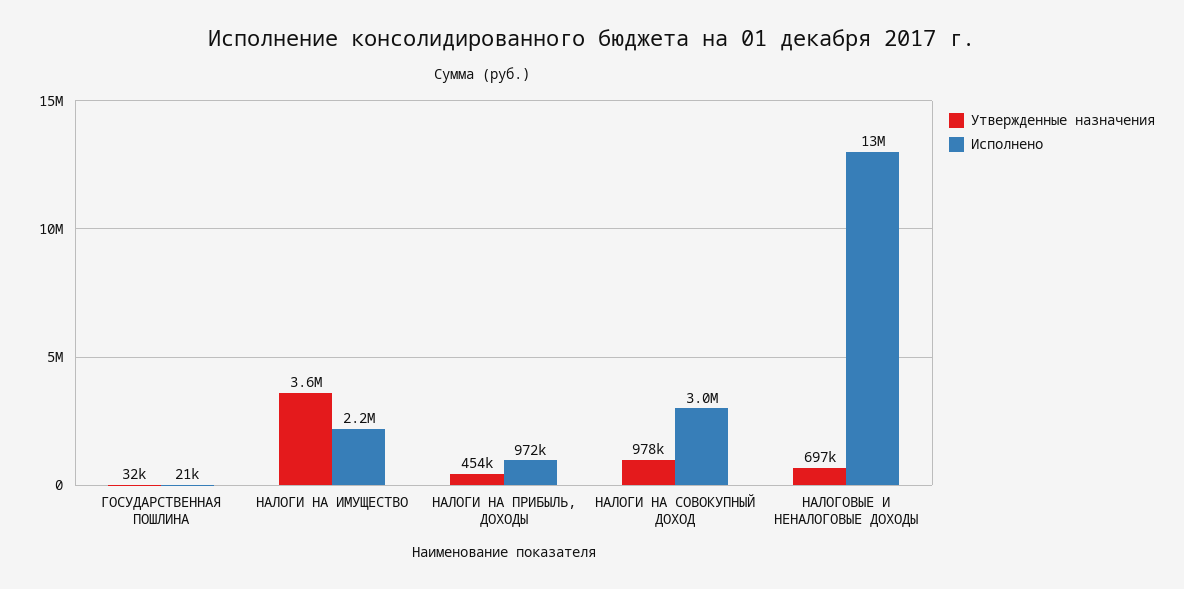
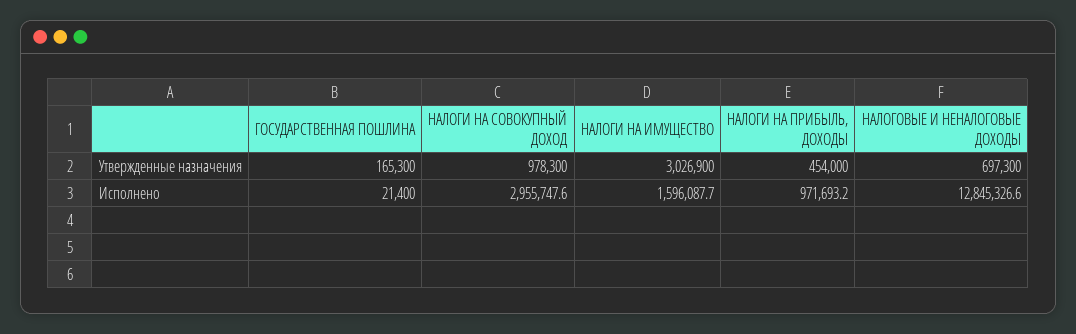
  {
    "Утвержденные назначения": {
-     "ГОСУДАРСТВЕННАЯ ПОШЛИНА": 32000,
+     "ГОСУДАРСТВЕННАЯ ПОШЛИНА": 165300,
-     "НАЛОГИ НА ИМУЩЕСТВО": 3600000,
+     "НАЛОГИ НА ИМУЩЕСТВО": 3026900,
      "НАЛОГИ НА ПРИБЫЛЬ, ДОХОДЫ": 454000,
      "НАЛОГИ НА СОВОКУПНЫЙ ДОХОД": 978300,
      "НАЛОГОВЫЕ И НЕНАЛОГОВЫЕ ДОХОДЫ": 697300
    },
    "Исполнено": {
      "ГОСУДАРСТВЕННАЯ ПОШЛИНА": 21400,
-     "НАЛОГИ НА ИМУЩЕСТВО": 2200000,
+     "НАЛОГИ НА ИМУЩЕСТВО": 1596087.7,
      "НАЛОГИ НА ПРИБЫЛЬ, ДОХОДЫ": 971693.2,
      "НАЛОГИ НА СОВОКУПНЫЙ ДОХОД": 2955747.6,
      "НАЛОГОВЫЕ И НЕНАЛОГОВЫЕ ДОХОДЫ": 12845326.6
    }
  }

